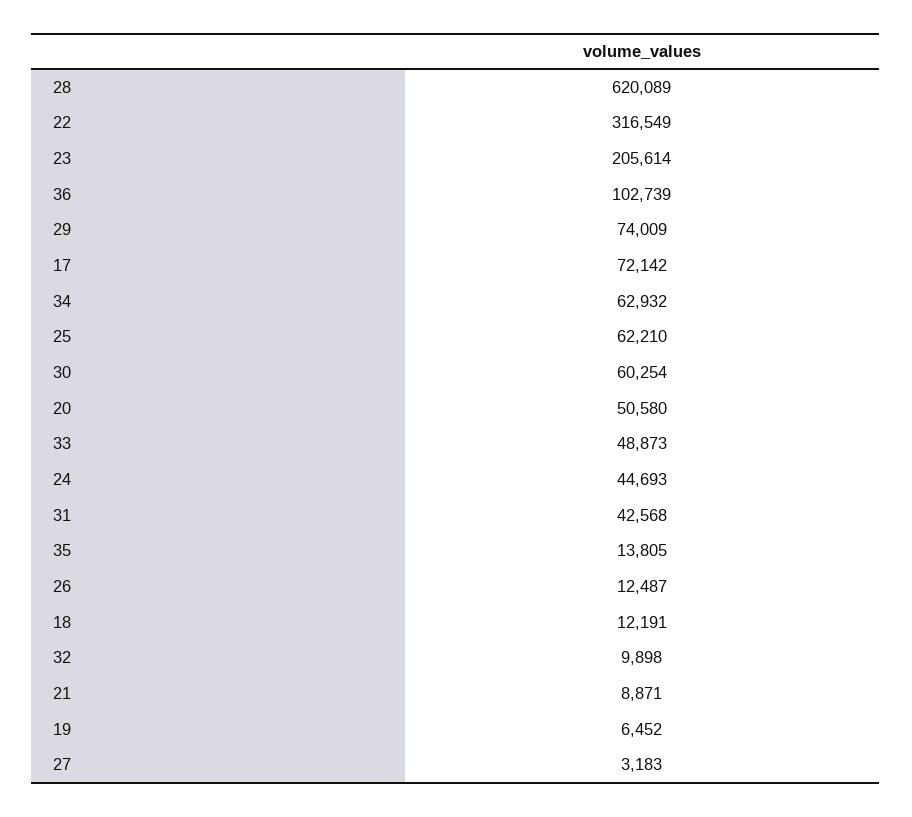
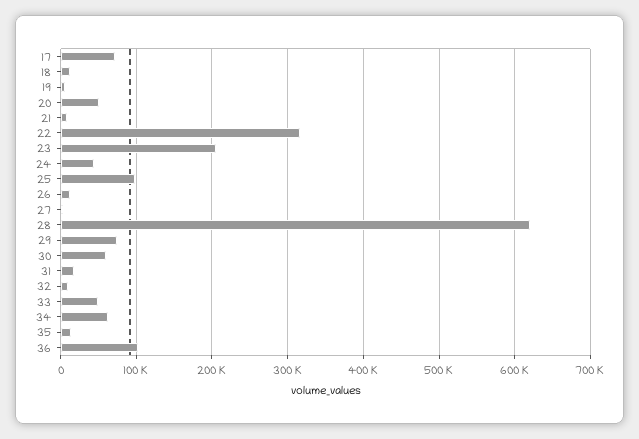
  {
    "28": 620089,
    "22": 316549,
    "23": 205614,
    "36": 102739,
    "29": 74009,
    "17": 72142,
    "34": 62932,
-   "25": 62210,
+   "25": 100000,
    "30": 60254,
    "20": 50580,
    "33": 48873,
    "24": 44693,
-   "31": 42568,
+   "31": 20000,
    "35": 13805,
    "26": 12487,
    "18": 12191,
    "32": 9898,
    "21": 8871,
    "19": 6452,
    "27": 3183
  }

